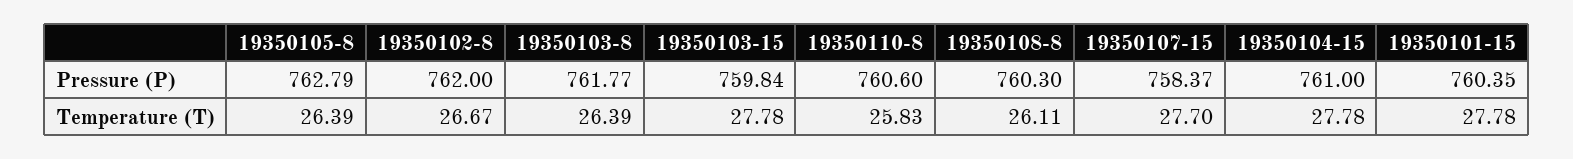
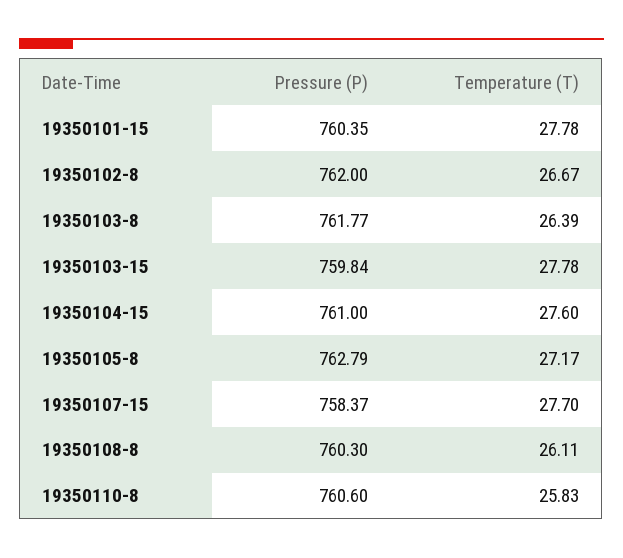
  {
    "19350105-8": {
      "Pressure (P)": 762.79,
-     "Temperature (T)": 26.39
+     "Temperature (T)": 27.17
    },
    "19350102-8": {
      "Pressure (P)": 762,
      "Temperature (T)": 26.67
    },
    "19350103-8": {
      "Pressure (P)": 761.77,
      "Temperature (T)": 26.39
    },
    "19350103-15": {
      "Pressure (P)": 759.84,
      "Temperature (T)": 27.78
    },
    "19350110-8": {
      "Pressure (P)": 760.6,
      "Temperature (T)": 25.83
    },
    "19350108-8": {
      "Pressure (P)": 760.3,
      "Temperature (T)": 26.11
    },
    "19350107-15": {
      "Pressure (P)": 758.37,
      "Temperature (T)": 27.7
    },
    "19350104-15": {
      "Pressure (P)": 761,
-     "Temperature (T)": 27.78
+     "Temperature (T)": 27.6
    },
    "19350101-15": {
      "Pressure (P)": 760.35,
      "Temperature (T)": 27.78
    }
  }

